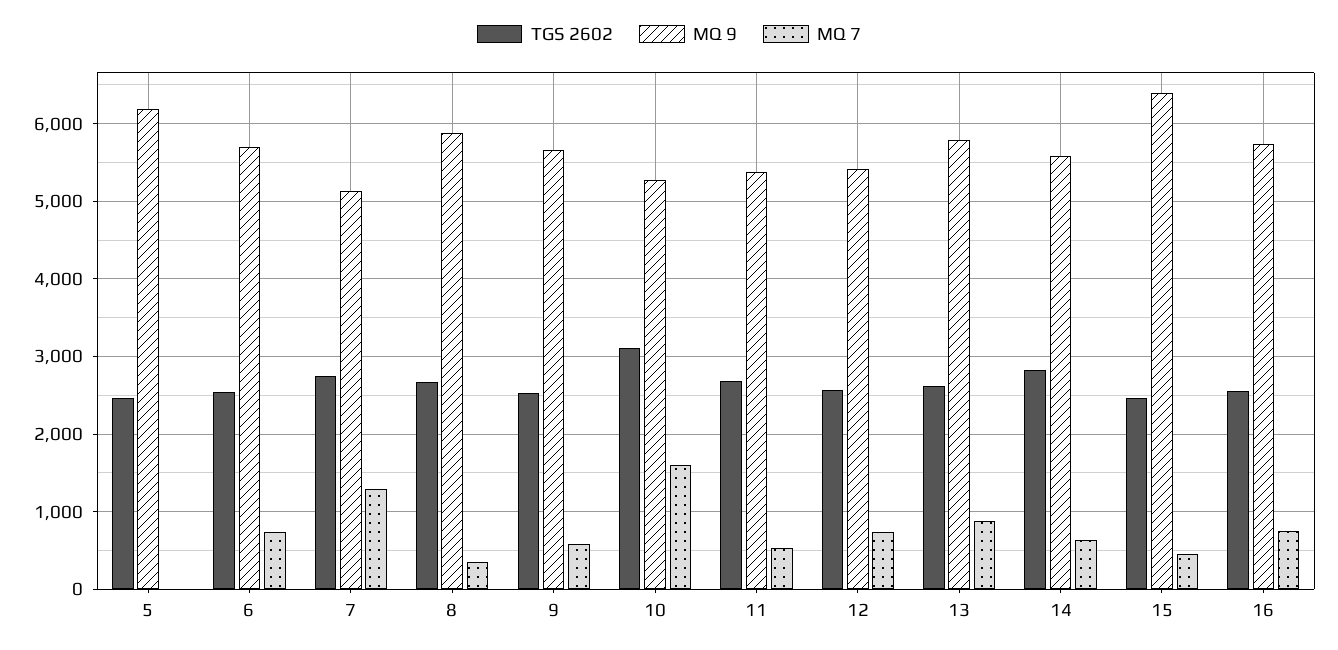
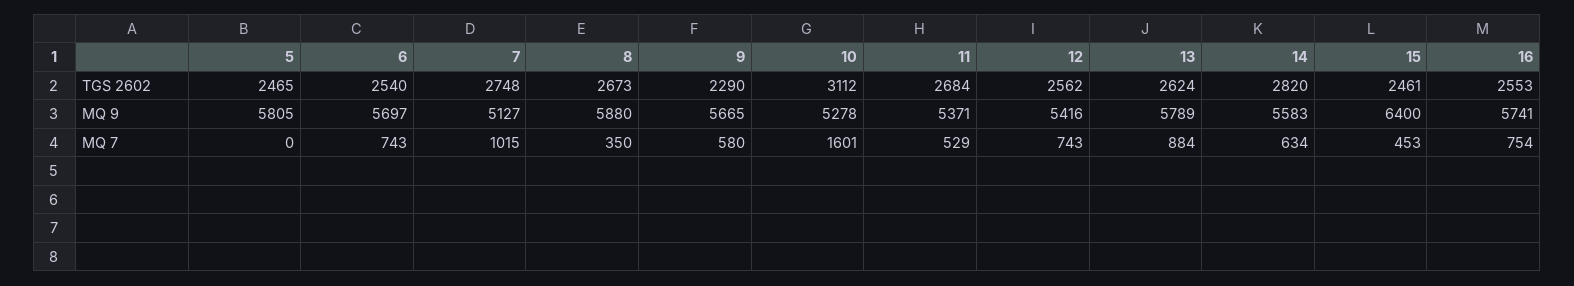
  {
    "TGS 2602": {
      "5": 2465,
      "6": 2540,
      "7": 2748,
      "8": 2673,
-     "9": 2500,
+     "9": 2290,
      "10": 3112,
      "11": 2684,
      "12": 2562,
      "13": 2624,
      "14": 2820,
      "15": 2461,
      "16": 2553
    },
    "MQ 9": {
-     "5": 6200,
+     "5": 5805,
      "6": 5697,
      "7": 5127,
      "8": 5880,
      "9": 5665,
      "10": 5278,
      "11": 5371,
      "12": 5416,
      "13": 5789,
      "14": 5583,
      "15": 6400,
      "16": 5741
    },
    "MQ 7": {
      "5": 0,
      "6": 743,
-     "7": 1300,
+     "7": 1015,
      "8": 350,
      "9": 580,
      "10": 1601,
      "11": 529,
      "12": 743,
      "13": 884,
      "14": 634,
      "15": 453,
      "16": 754
    }
  }

